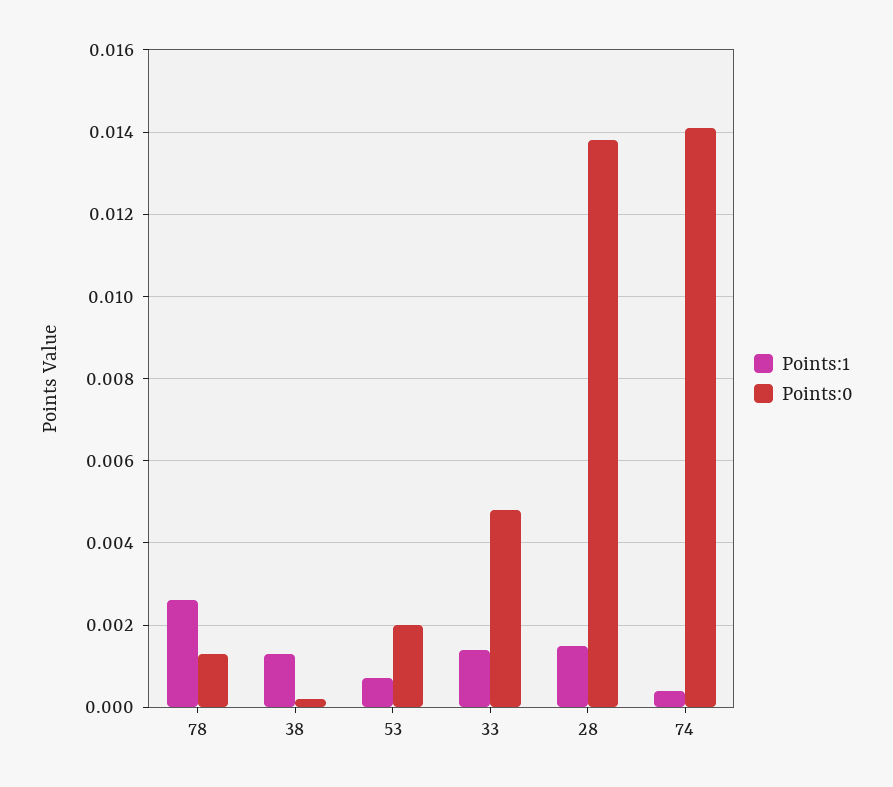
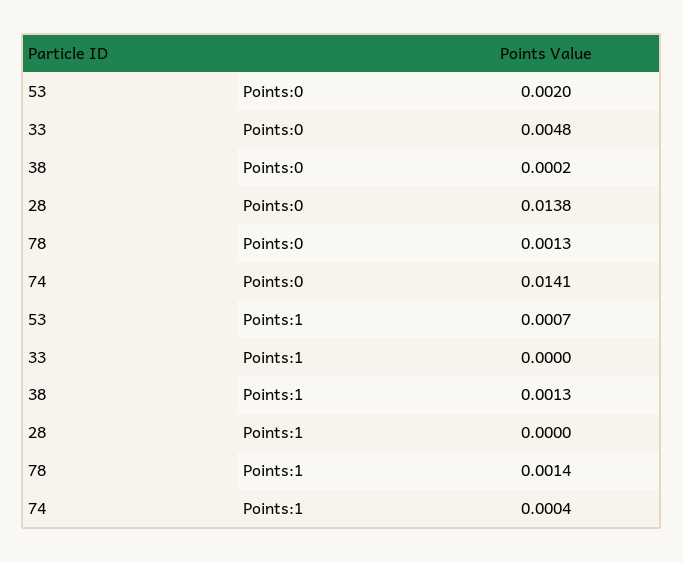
  {
    "Points:1": {
-     "78": 0.0025,
+     "78": 0.0014,
      "38": 0.0013,
      "53": 0.0007,
-     "33": 0.0015,
+     "33": 0,
-     "28": 0.0015,
+     "28": 0,
      "74": 0.0004
    },
    "Points:0": {
      "78": 0.0013,
      "38": 0.0002,
      "53": 0.002,
      "33": 0.0048,
      "28": 0.0138,
      "74": 0.0141
    }
  }

